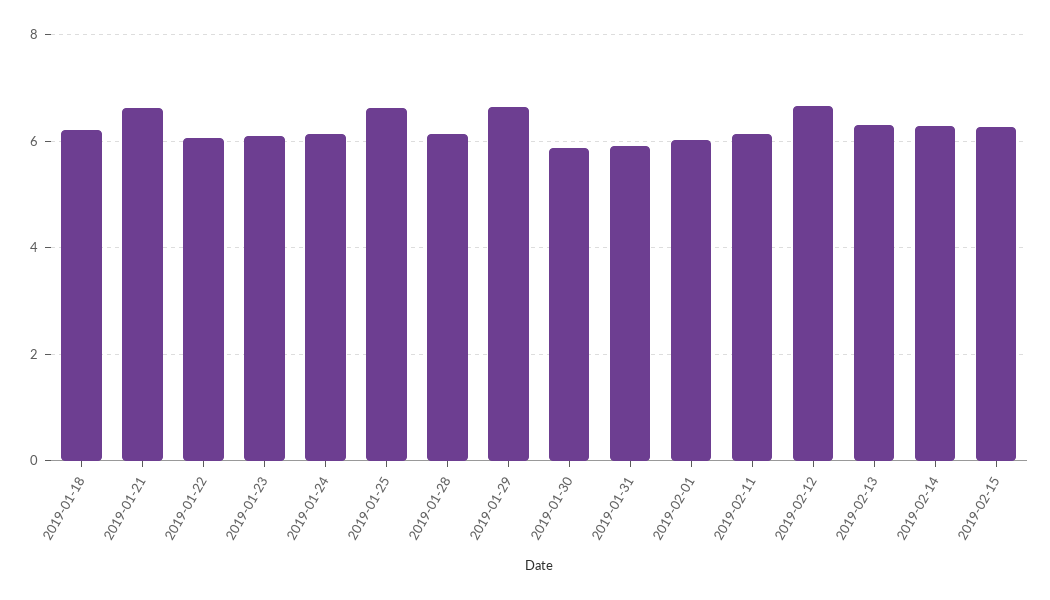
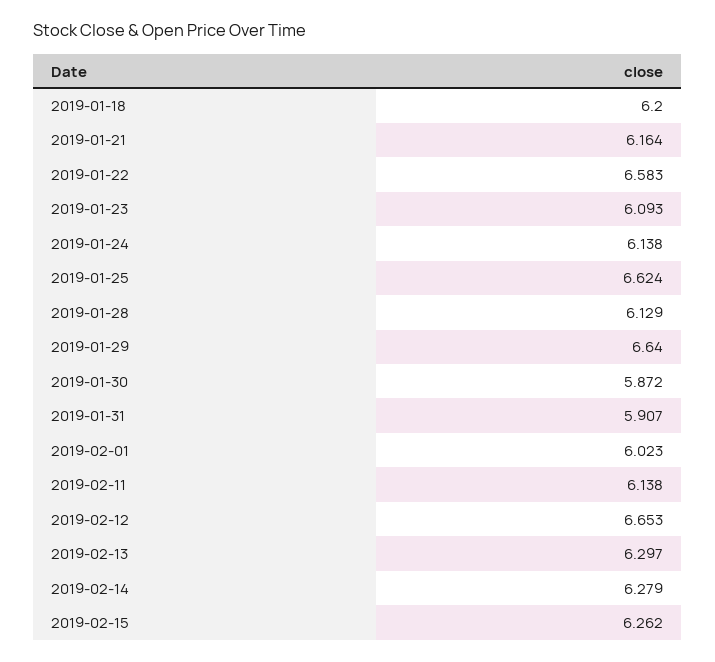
  {
    "2019-01-18": 6.2,
-   "2019-01-21": 6.6,
+   "2019-01-21": 6.164,
-   "2019-01-22": 6,
+   "2019-01-22": 6.583,
    "2019-01-23": 6.093,
    "2019-01-24": 6.138,
    "2019-01-25": 6.624,
    "2019-01-28": 6.129,
    "2019-01-29": 6.64,
    "2019-01-30": 5.872,
    "2019-01-31": 5.907,
    "2019-02-01": 6.023,
    "2019-02-11": 6.138,
    "2019-02-12": 6.653,
    "2019-02-13": 6.297,
    "2019-02-14": 6.279,
    "2019-02-15": 6.262
  }

